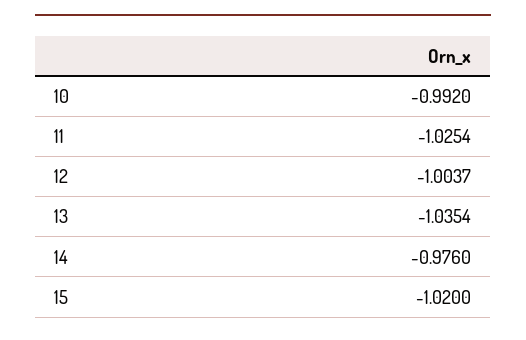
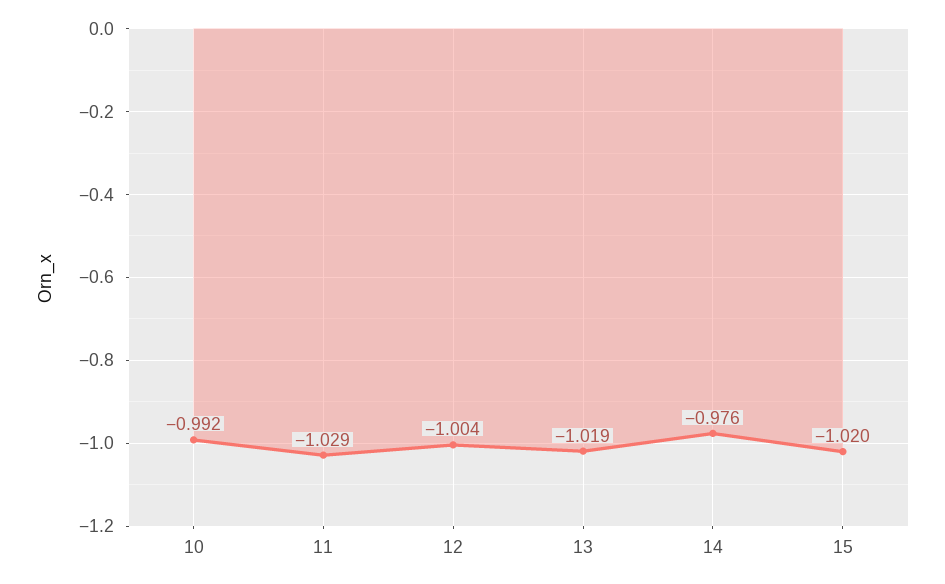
  {
    "10": -0.992,
-   "11": -1.0254,
+   "11": -1.029,
    "12": -1.0037,
-   "13": -1.0354,
+   "13": -1.019,
    "14": -0.976,
    "15": -1.02
  }

